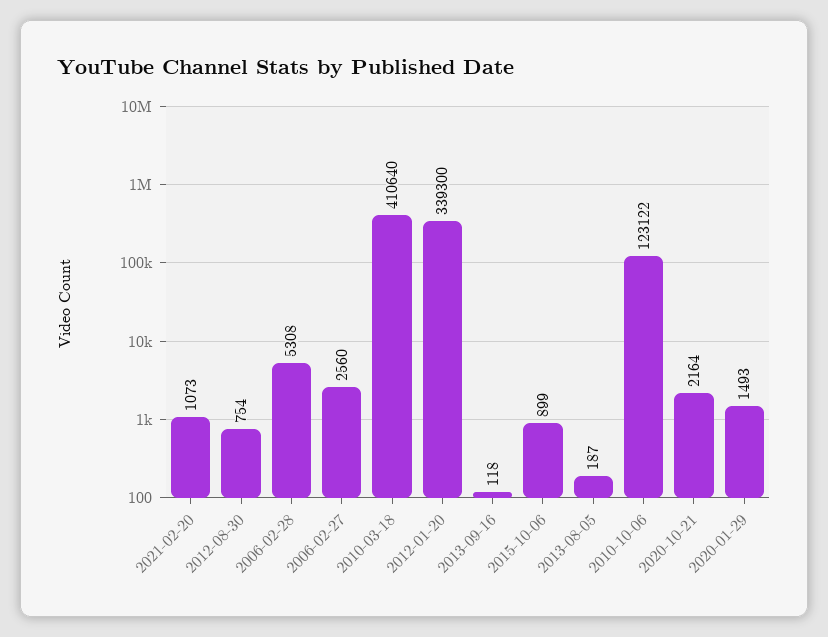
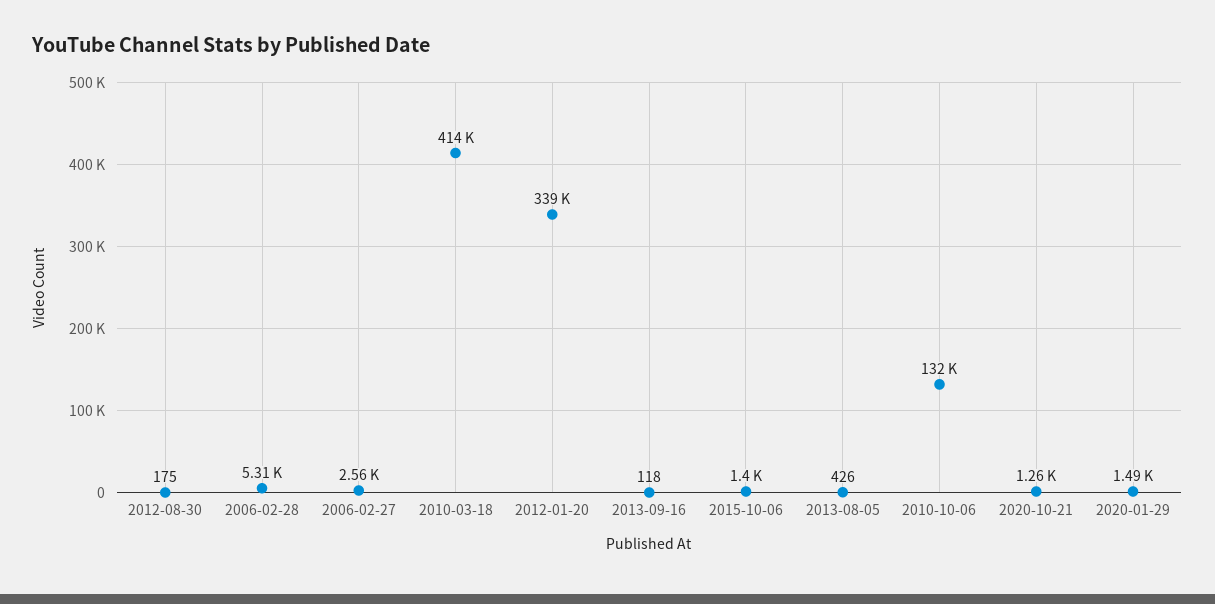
  {
-   "2021-02-20": 1073,
-   "2012-08-30": 754,
+   "2012-08-30": 175,
    "2006-02-28": 5308,
    "2006-02-27": 2560,
-   "2010-03-18": 410640,
+   "2010-03-18": 414000,
    "2012-01-20": 339300,
    "2013-09-16": 118,
-   "2015-10-06": 899,
+   "2015-10-06": 1400,
-   "2013-08-05": 187,
+   "2013-08-05": 426,
-   "2010-10-06": 123122,
+   "2010-10-06": 132000,
-   "2020-10-21": 2164,
+   "2020-10-21": 1260,
    "2020-01-29": 1493
  }

